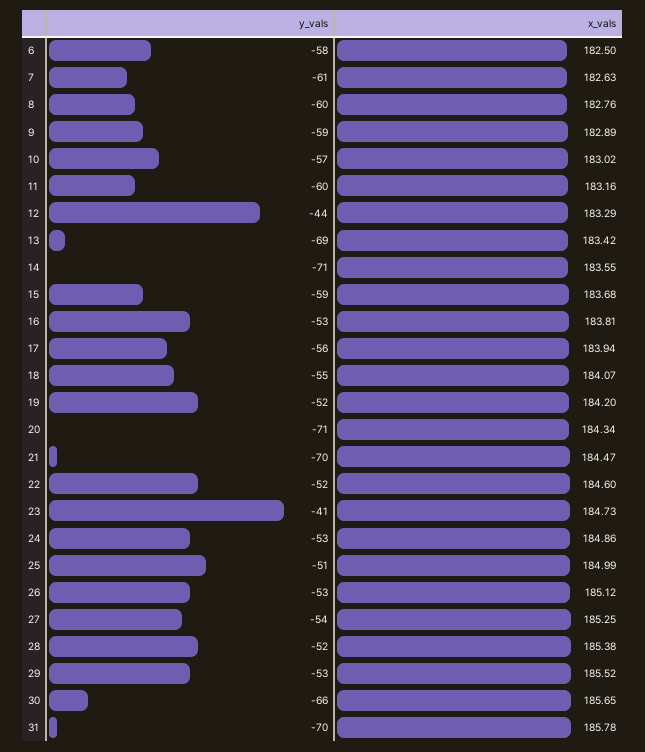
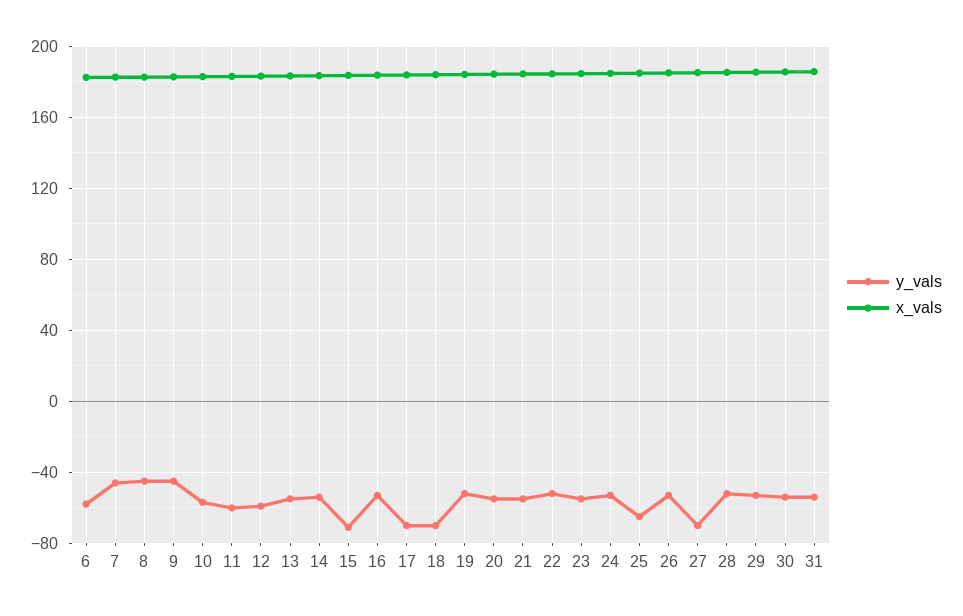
  {
    "y_vals": {
      "6": -58,
-     "7": -61,
+     "7": -45,
-     "8": -60,
+     "8": -45,
-     "9": -59,
+     "9": -45,
      "10": -57,
      "11": -60,
-     "12": -44,
+     "12": -60,
-     "13": -69,
+     "13": -55,
-     "14": -71,
+     "14": -55,
-     "15": -59,
+     "15": -70,
      "16": -53,
-     "17": -56,
+     "17": -70,
-     "18": -55,
+     "18": -70,
      "19": -52,
-     "20": -71,
+     "20": -55,
-     "21": -70,
+     "21": -55,
      "22": -52,
-     "23": -41,
+     "23": -55,
      "24": -53,
-     "25": -51,
+     "25": -65,
      "26": -53,
-     "27": -54,
+     "27": -70,
      "28": -52,
      "29": -53,
-     "30": -66,
+     "30": -55,
-     "31": -70
+     "31": -55
    },
    "x_vals": {
      "6": 182.5,
      "7": 182.63,
      "8": 182.76,
      "9": 182.89,
      "10": 183.02,
      "11": 183.16,
      "12": 183.29,
      "13": 183.42,
      "14": 183.55,
      "15": 183.68,
      "16": 183.81,
      "17": 183.94,
      "18": 184.07,
      "19": 184.2,
      "20": 184.34,
      "21": 184.47,
      "22": 184.6,
      "23": 184.73,
      "24": 184.86,
      "25": 184.99,
      "26": 185.12,
      "27": 185.25,
      "28": 185.38,
      "29": 185.52,
      "30": 185.65,
      "31": 185.78
    }
  }

